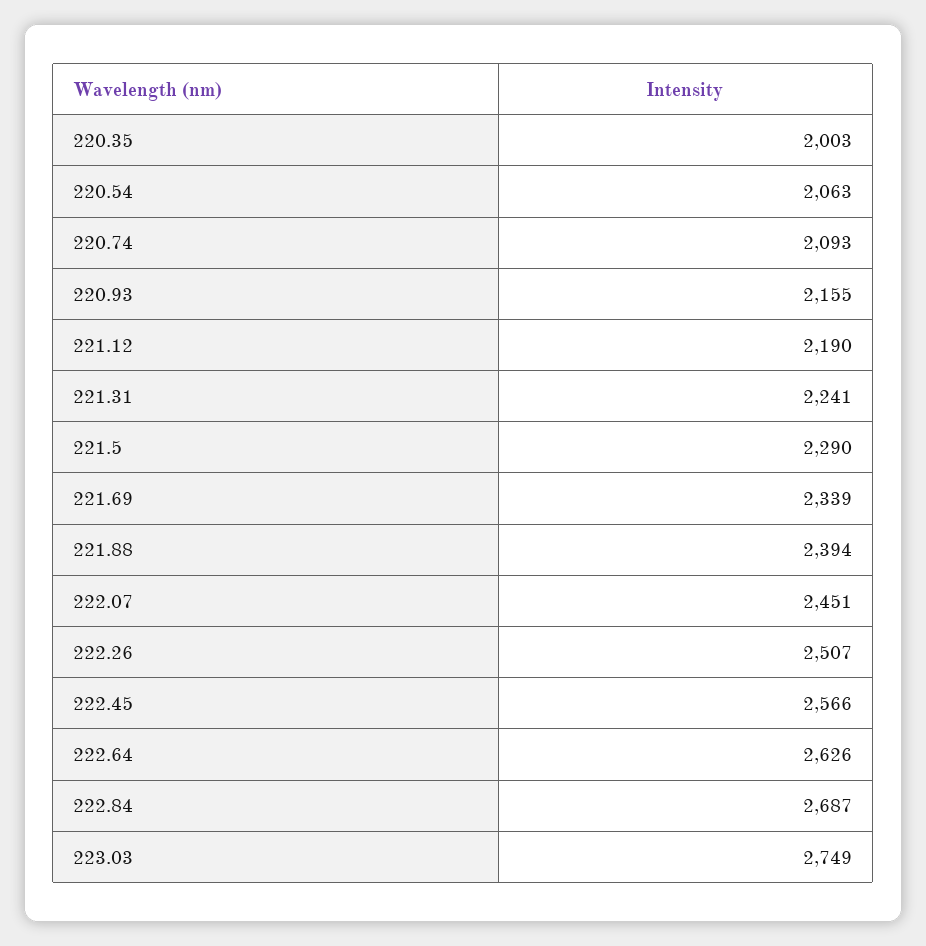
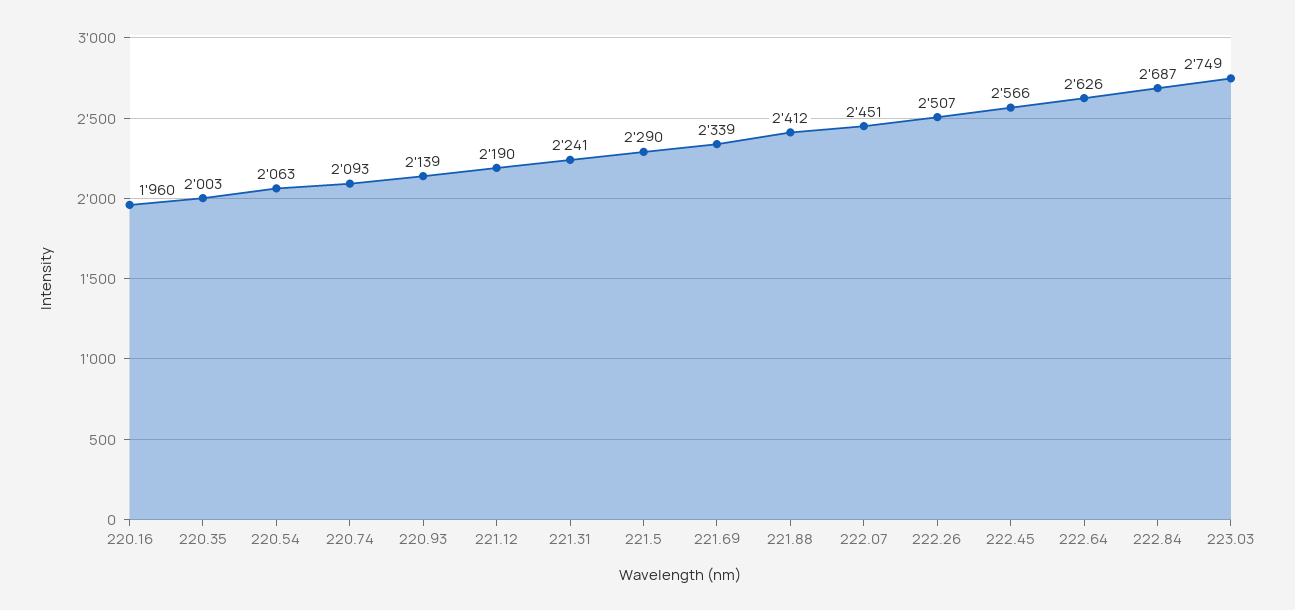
  {
    "220.35": 2003,
    "220.54": 2063,
    "220.74": 2093,
-   "220.93": 2155,
+   "220.93": 2139,
    "221.12": 2190,
    "221.31": 2241,
    "221.5": 2290,
    "221.69": 2339,
-   "221.88": 2394,
+   "221.88": 2412,
    "222.07": 2451,
    "222.26": 2507,
    "222.45": 2566,
    "222.64": 2626,
    "222.84": 2687,
-   "223.03": 2749
+   "223.03": 2749,
+   "220.16": 1960
  }

